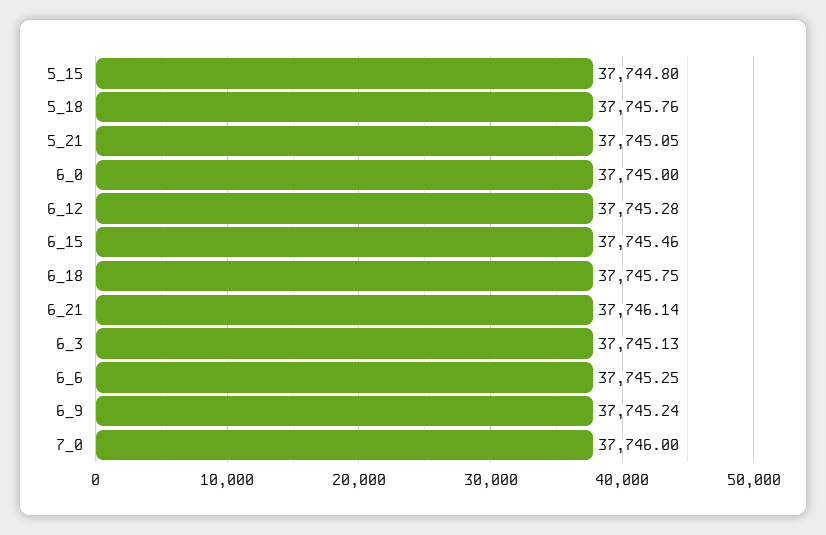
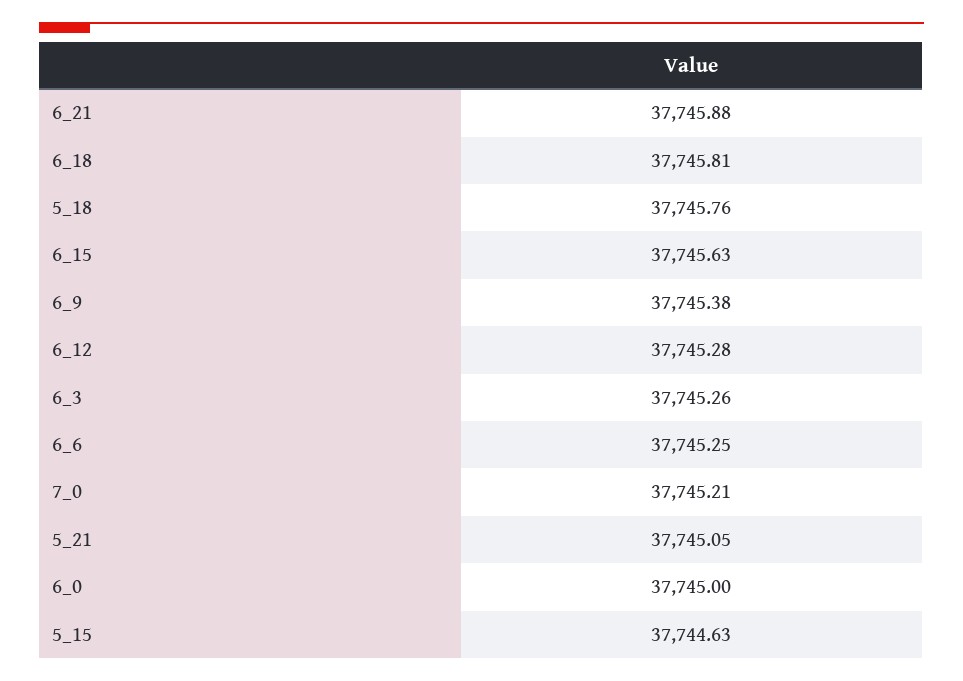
  {
-   "5_15": 37744.8,
+   "5_15": 37744.63,
    "5_18": 37745.76,
    "5_21": 37745.05,
    "6_0": 37745,
    "6_12": 37745.28,
-   "6_15": 37745.46,
+   "6_15": 37745.63,
-   "6_18": 37745.75,
+   "6_18": 37745.81,
-   "6_21": 37746.14,
+   "6_21": 37745.88,
-   "6_3": 37745.13,
+   "6_3": 37745.26,
    "6_6": 37745.25,
-   "6_9": 37745.24,
+   "6_9": 37745.38,
-   "7_0": 37746
+   "7_0": 37745.21
  }

